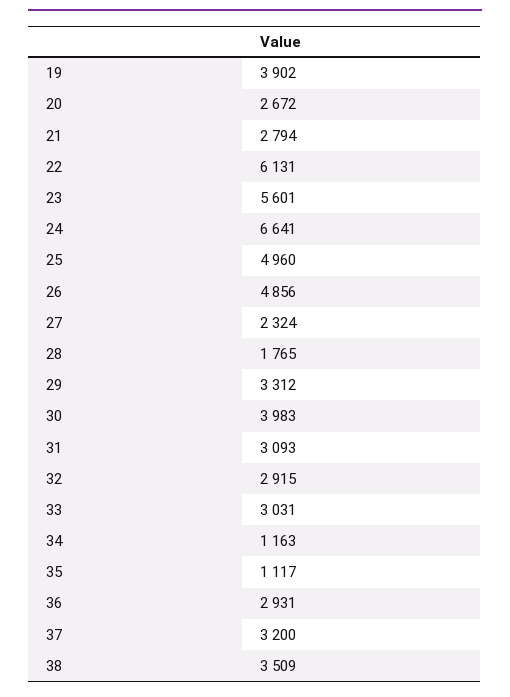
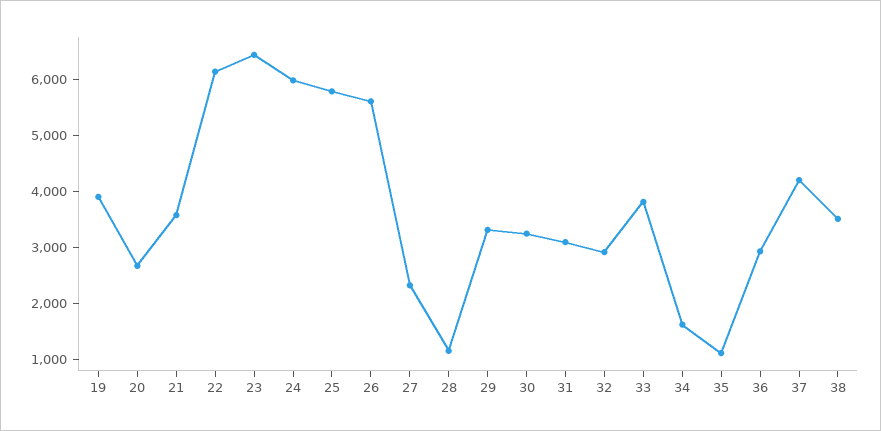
  {
    "19": 3902,
    "20": 2672,
-   "21": 2794,
+   "21": 3600,
    "22": 6131,
-   "23": 5601,
+   "23": 6400,
-   "24": 6641,
+   "24": 6000,
-   "25": 4960,
+   "25": 5800,
-   "26": 4856,
+   "26": 5600,
    "27": 2324,
-   "28": 1765,
+   "28": 1200,
    "29": 3312,
-   "30": 3983,
+   "30": 3200,
    "31": 3093,
    "32": 2915,
-   "33": 3031,
+   "33": 3800,
-   "34": 1163,
+   "34": 1600,
    "35": 1117,
    "36": 2931,
-   "37": 3200,
+   "37": 4200,
    "38": 3509
  }

